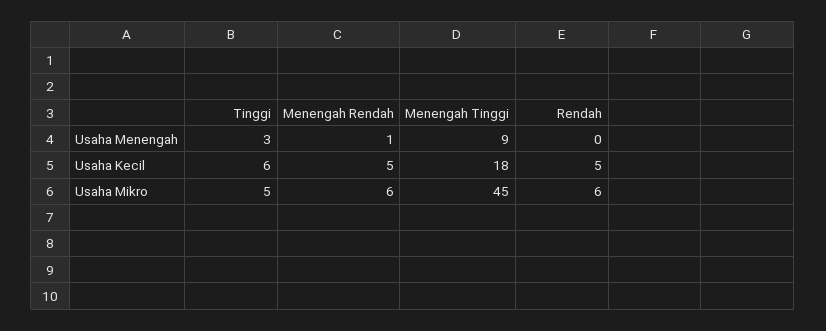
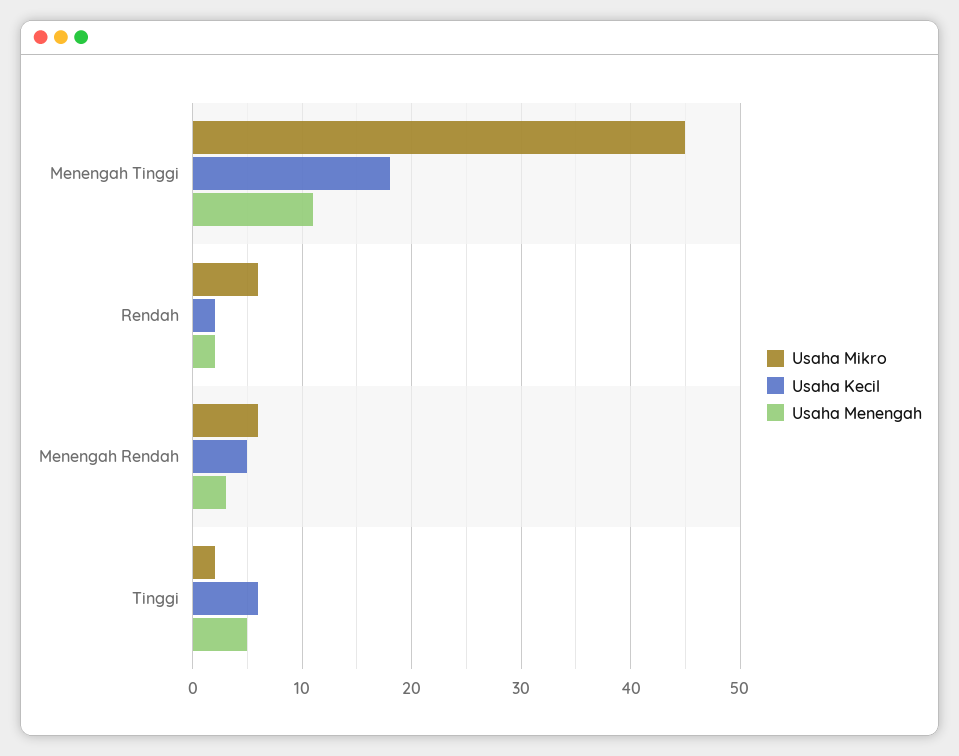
  {
    "Usaha Menengah": {
-     "Tinggi": 3,
+     "Tinggi": 5,
-     "Menengah Rendah": 1,
+     "Menengah Rendah": 3,
-     "Menengah Tinggi": 9,
+     "Menengah Tinggi": 11,
-     "Rendah": 0
+     "Rendah": 2
    },
    "Usaha Kecil": {
      "Tinggi": 6,
      "Menengah Rendah": 5,
      "Menengah Tinggi": 18,
-     "Rendah": 5
+     "Rendah": 2
    },
    "Usaha Mikro": {
-     "Tinggi": 5,
+     "Tinggi": 2,
      "Menengah Rendah": 6,
      "Menengah Tinggi": 45,
      "Rendah": 6
    }
  }

